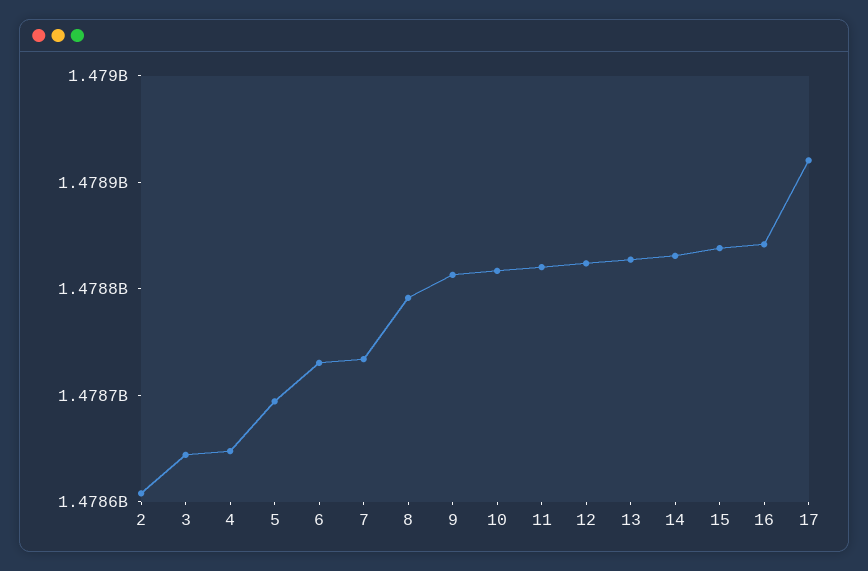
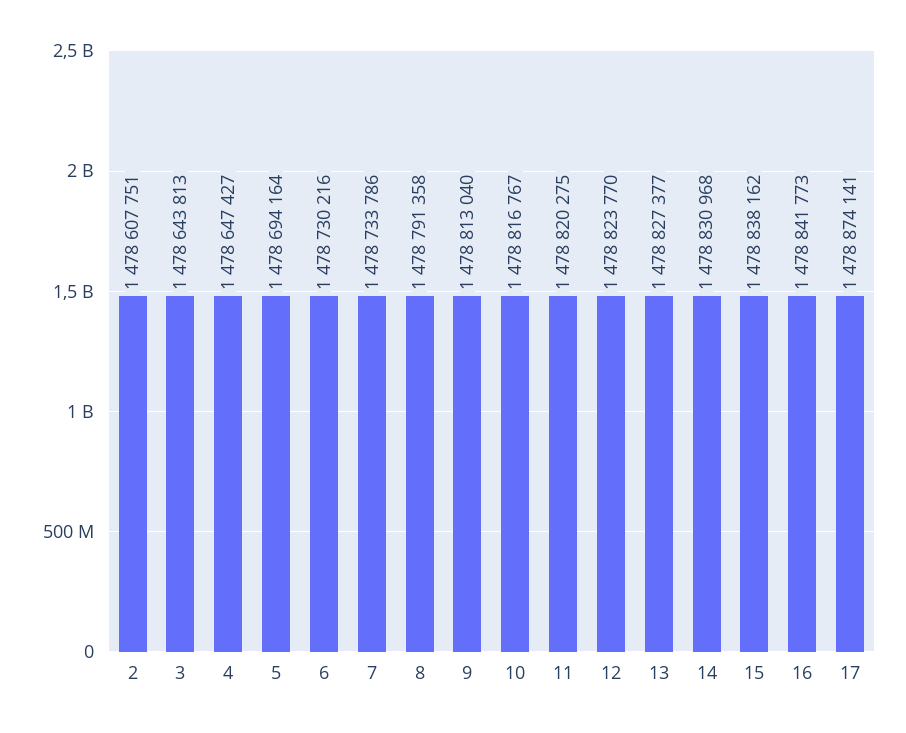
  {
    "2": 1478607751,
    "3": 1478643813,
    "4": 1478647427,
    "5": 1478694164,
    "6": 1478730216,
    "7": 1478733786,
    "8": 1478791358,
    "9": 1478813040,
    "10": 1478816767,
    "11": 1478820275,
    "12": 1478823770,
    "13": 1478827377,
    "14": 1478830968,
    "15": 1478838162,
    "16": 1478841773,
-   "17": 1478920000
+   "17": 1478874141
  }

